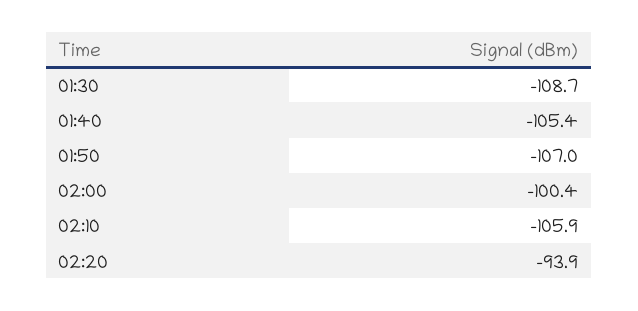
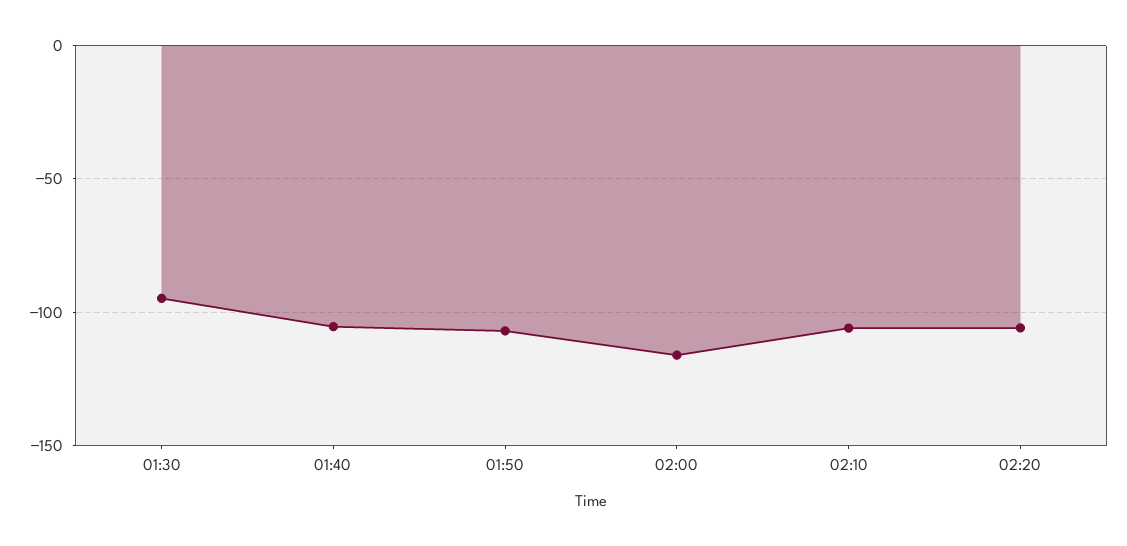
  {
-   "01:30": -108.7,
+   "01:30": -95,
    "01:40": -105.4,
    "01:50": -107,
-   "02:00": -100.4,
+   "02:00": -115,
    "02:10": -105.9,
-   "02:20": -93.9
+   "02:20": -105
  }

